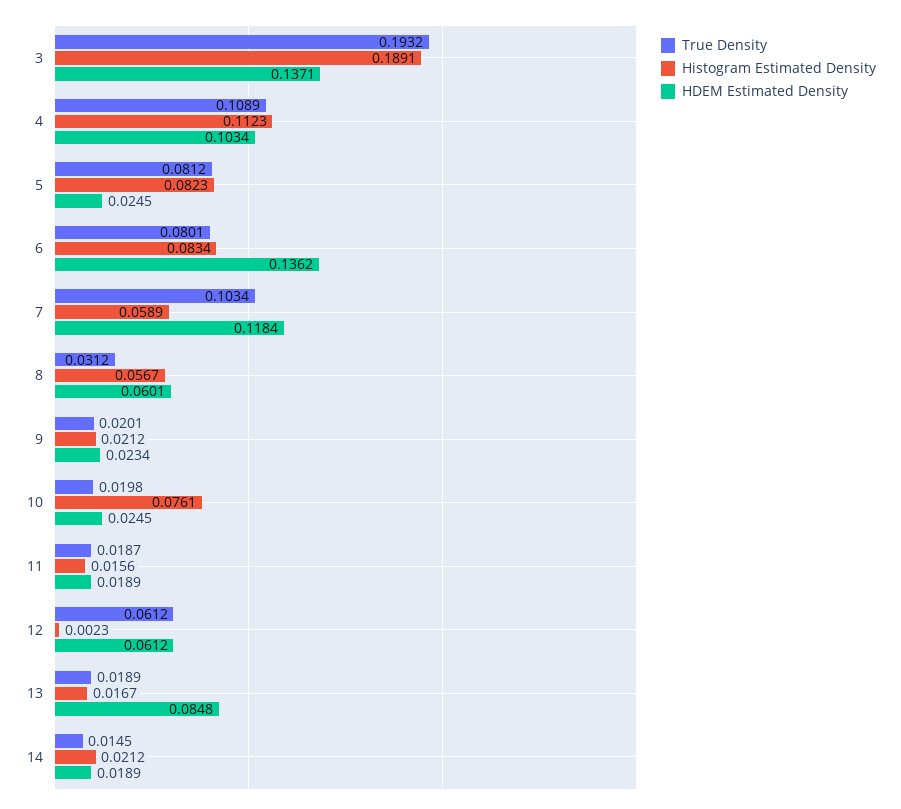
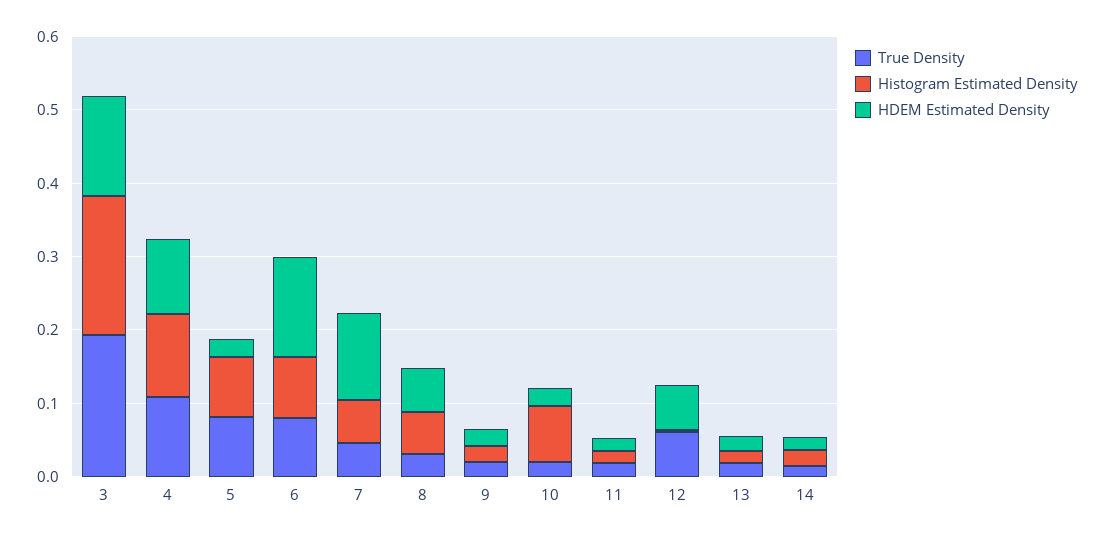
  {
    "True Density": {
      "3": 0.1932,
      "4": 0.1089,
      "5": 0.0812,
      "6": 0.0801,
-     "7": 0.1034,
+     "7": 0.04,
      "8": 0.0312,
      "9": 0.0201,
      "10": 0.0198,
      "11": 0.0187,
      "12": 0.0612,
      "13": 0.0189,
      "14": 0.0145
    },
    "Histogram Estimated Density": {
      "3": 0.1891,
      "4": 0.1123,
      "5": 0.0823,
      "6": 0.0834,
      "7": 0.0589,
      "8": 0.0567,
      "9": 0.0212,
      "10": 0.0761,
      "11": 0.0156,
      "12": 0.0023,
      "13": 0.0167,
      "14": 0.0212
    },
    "HDEM Estimated Density": {
      "3": 0.1371,
      "4": 0.1034,
      "5": 0.0245,
      "6": 0.1362,
      "7": 0.1184,
      "8": 0.0601,
      "9": 0.0234,
      "10": 0.0245,
      "11": 0.0189,
      "12": 0.0612,
-     "13": 0.0848,
+     "13": 0.02,
      "14": 0.0189
    }
  }

